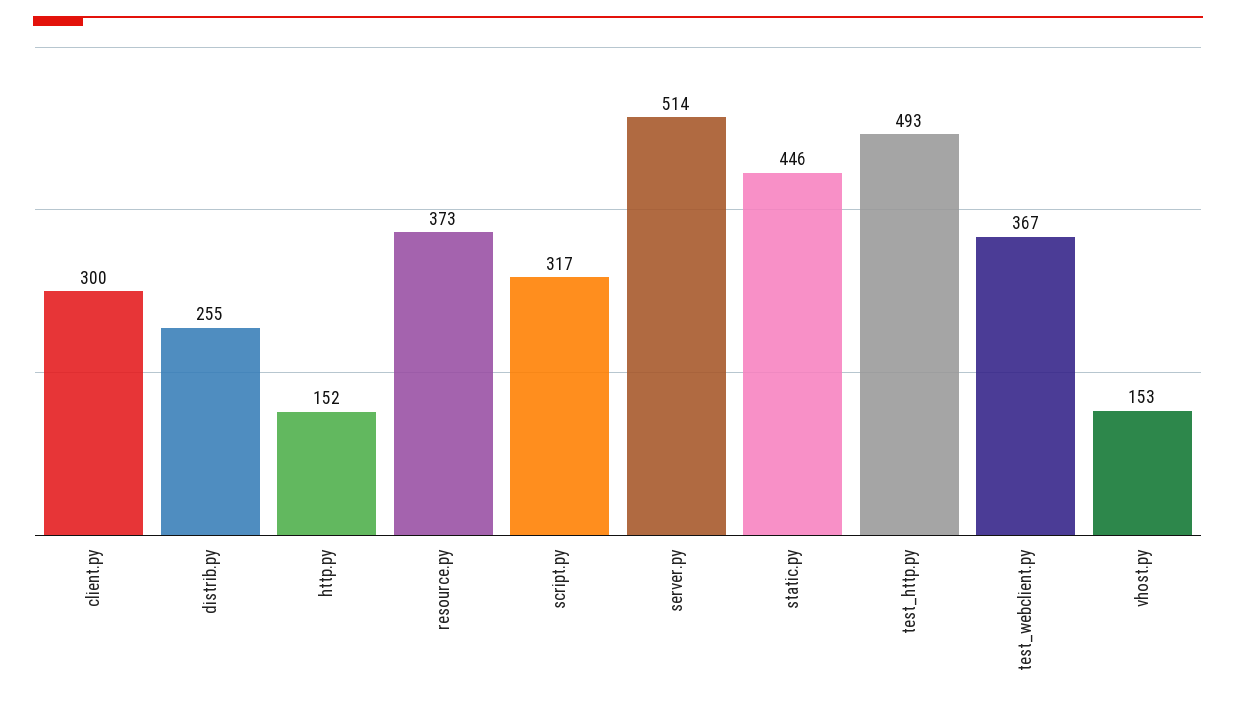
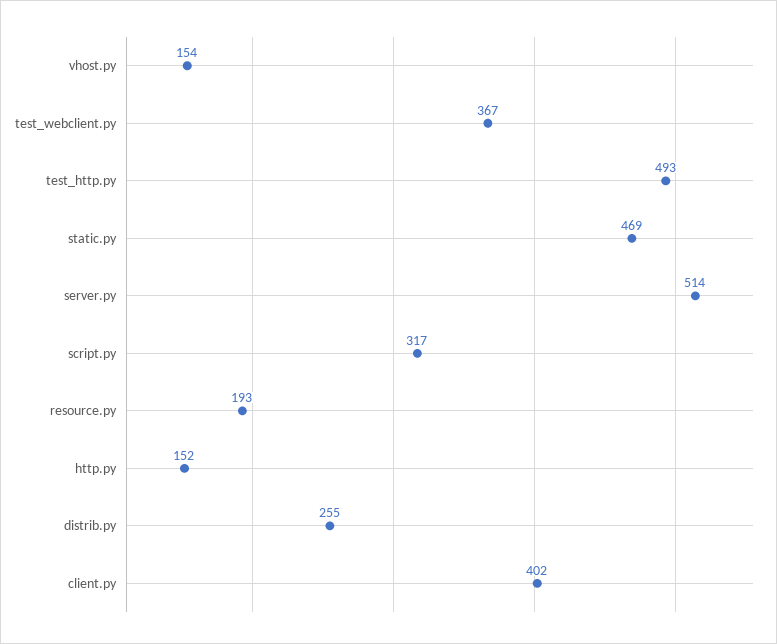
  {
-   "client.py": 300,
+   "client.py": 402,
    "distrib.py": 255,
    "http.py": 152,
-   "resource.py": 373,
+   "resource.py": 193,
    "script.py": 317,
    "server.py": 514,
-   "static.py": 446,
+   "static.py": 469,
    "test_http.py": 493,
    "test_webclient.py": 367,
-   "vhost.py": 153
+   "vhost.py": 154
  }

